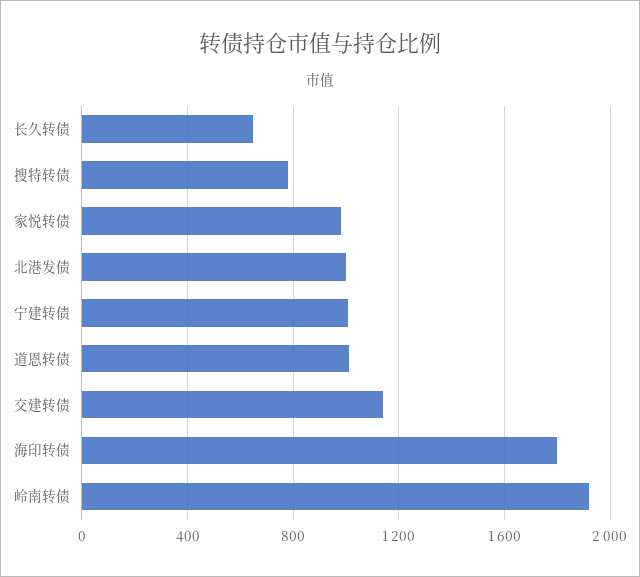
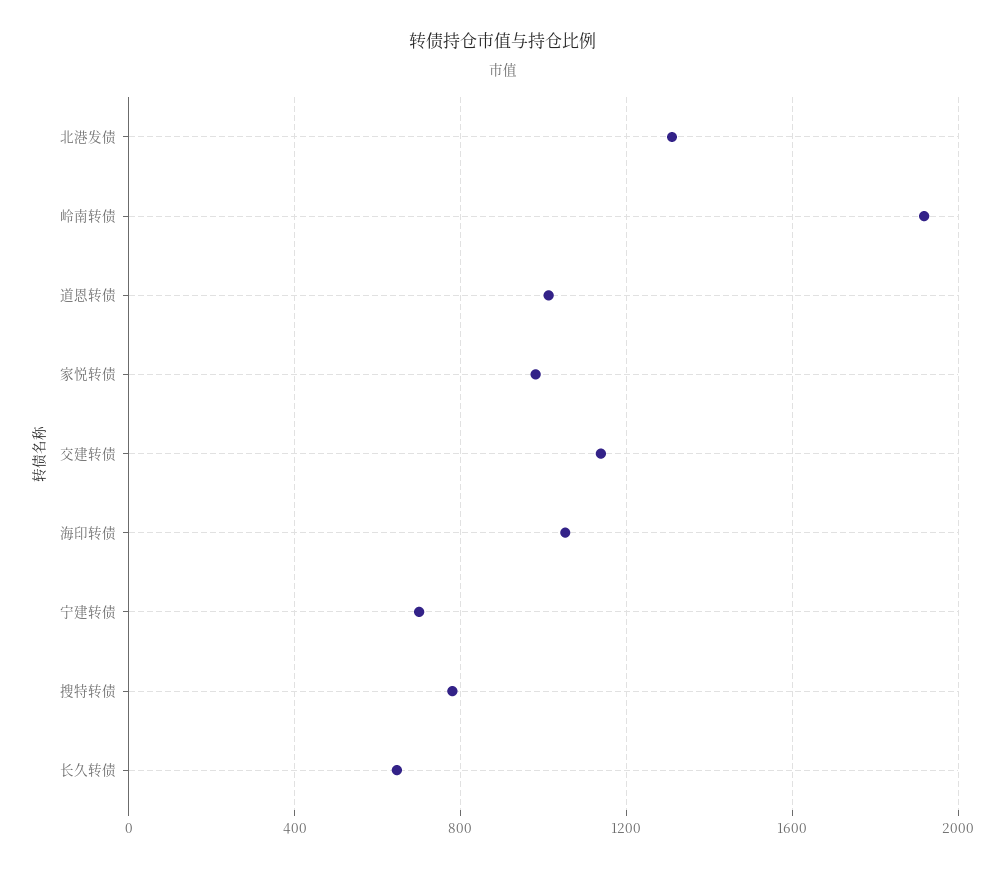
  {
    "长久转债": 650,
    "搜特转债": 800,
    "家悦转债": 1000,
-   "北港发债": 1000,
+   "北港发债": 1300,
-   "宁建转债": 1000,
+   "宁建转债": 700,
    "道恩转债": 1000,
    "交建转债": 1150,
-   "海印转债": 1800,
+   "海印转债": 1050,
    "岭南转债": 1900
  }

